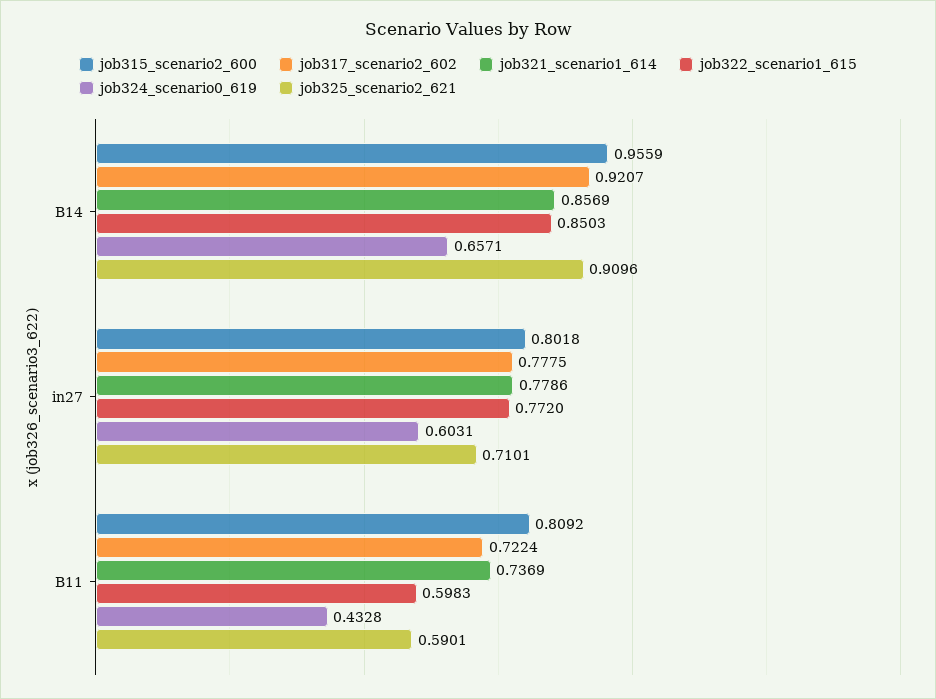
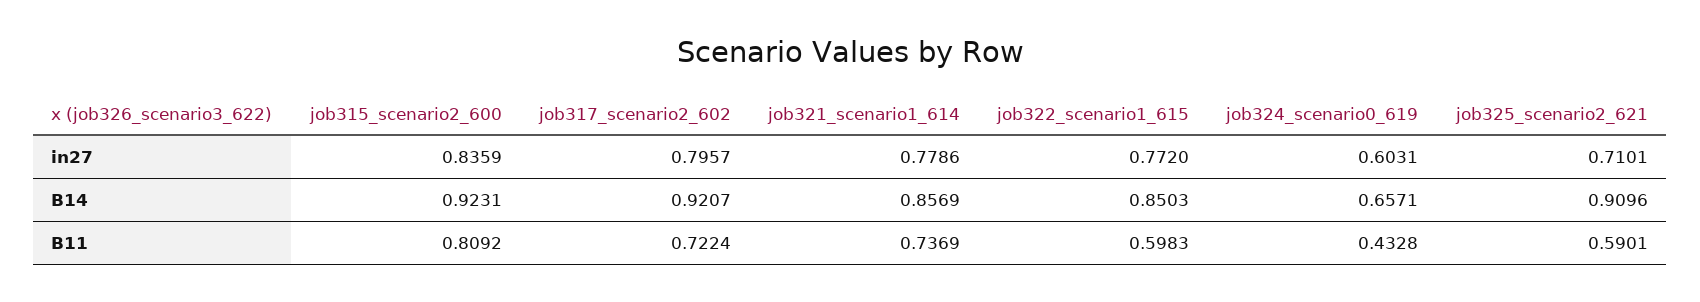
  {
    "job315_scenario2_600": {
-     "B14": 0.9559,
+     "B14": 0.9231,
-     "in27": 0.8018,
+     "in27": 0.8359,
      "B11": 0.8092
    },
    "job317_scenario2_602": {
      "B14": 0.9207,
-     "in27": 0.7775,
+     "in27": 0.7957,
      "B11": 0.7224
    },
    "job321_scenario1_614": {
      "B14": 0.8569,
      "in27": 0.7786,
      "B11": 0.7369
    },
    "job322_scenario1_615": {
      "B14": 0.8503,
      "in27": 0.772,
      "B11": 0.5983
    },
    "job324_scenario0_619": {
      "B14": 0.6571,
      "in27": 0.6031,
      "B11": 0.4328
    },
    "job325_scenario2_621": {
      "B14": 0.9096,
      "in27": 0.7101,
      "B11": 0.5901
    }
  }

